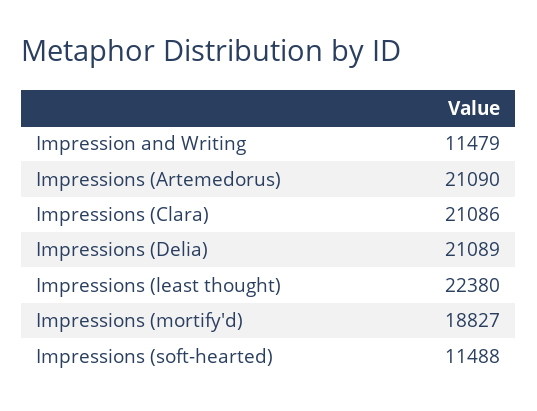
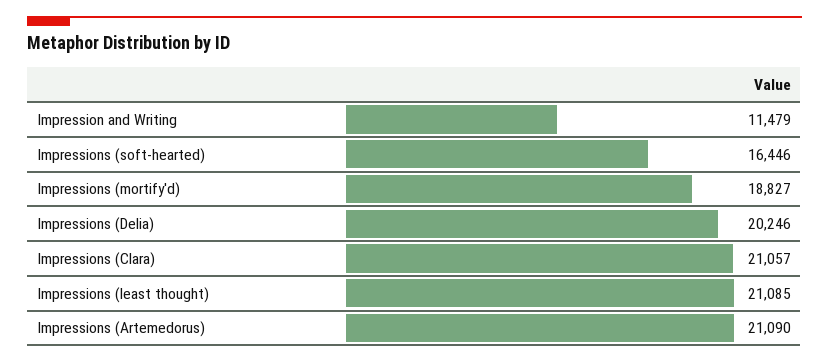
  {
    "Impression and Writing": 11479,
    "Impressions (Artemedorus)": 21090,
-   "Impressions (Clara)": 21086,
+   "Impressions (Clara)": 21057,
-   "Impressions (Delia)": 21089,
+   "Impressions (Delia)": 20246,
-   "Impressions (least thought)": 22380,
+   "Impressions (least thought)": 21085,
    "Impressions (mortify'd)": 18827,
-   "Impressions (soft-hearted)": 11488
+   "Impressions (soft-hearted)": 16446
  }

